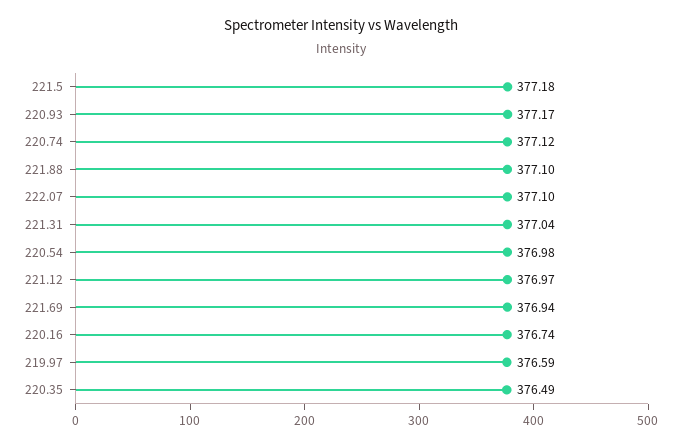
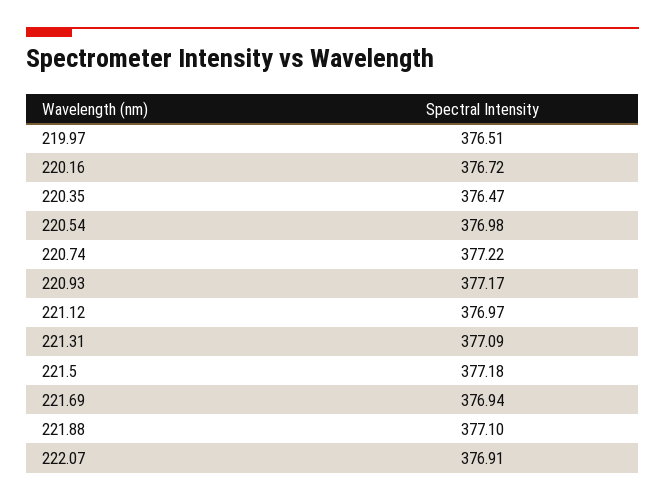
  {
    "221.5": 377.18,
    "220.93": 377.17,
-   "220.74": 377.12,
+   "220.74": 377.22,
    "221.88": 377.1,
-   "222.07": 377.1,
+   "222.07": 376.91,
-   "221.31": 377.04,
+   "221.31": 377.09,
    "220.54": 376.98,
    "221.12": 376.97,
    "221.69": 376.94,
-   "220.16": 376.74,
+   "220.16": 376.72,
-   "219.97": 376.59,
+   "219.97": 376.51,
-   "220.35": 376.49
+   "220.35": 376.47
  }

